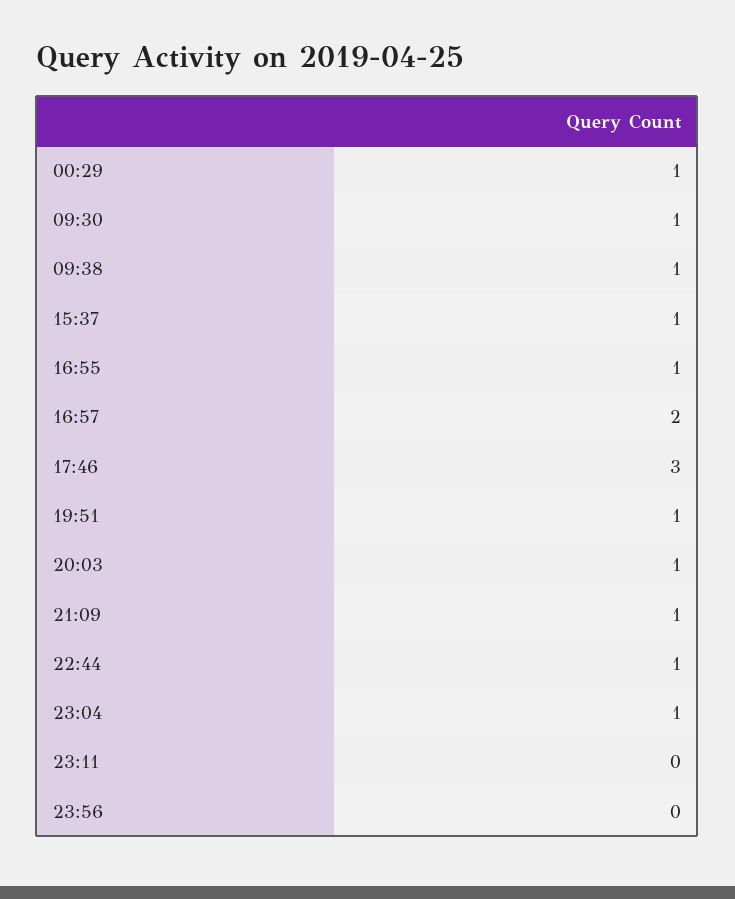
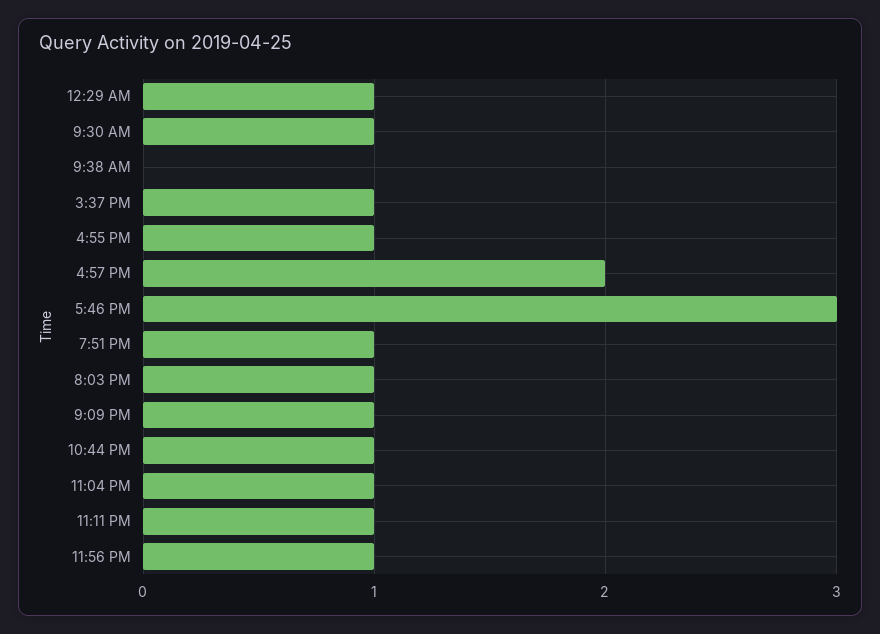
  {
    "00:29": 1,
    "09:30": 1,
-   "09:38": 1,
+   "09:38": 0,
    "15:37": 1,
    "16:55": 1,
    "16:57": 2,
    "17:46": 3,
    "19:51": 1,
    "20:03": 1,
    "21:09": 1,
    "22:44": 1,
    "23:04": 1,
-   "23:11": 0,
+   "23:11": 1,
-   "23:56": 0
+   "23:56": 1
  }

